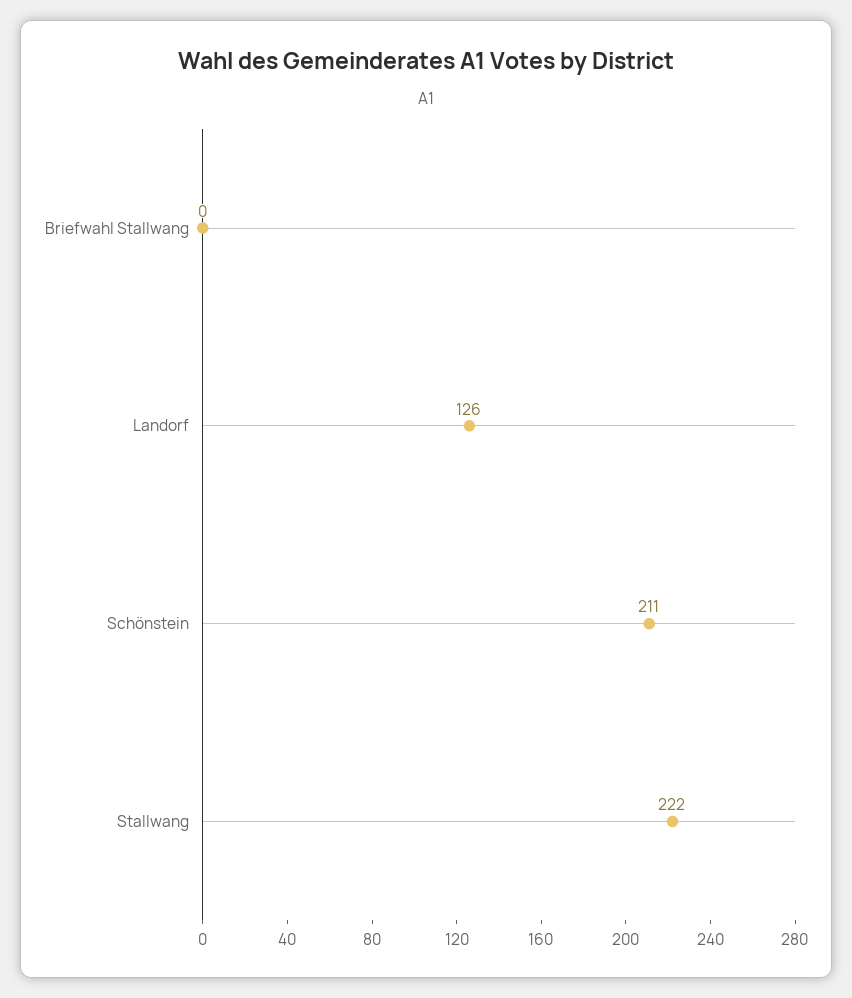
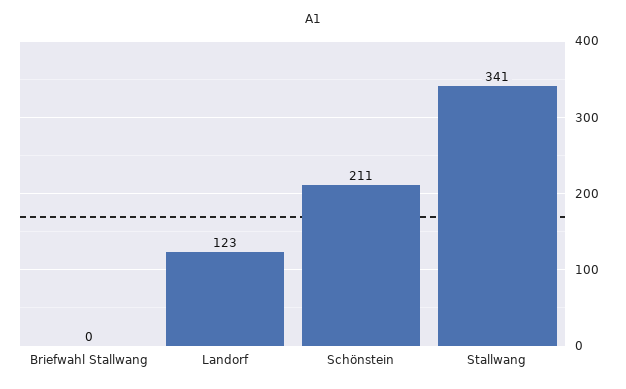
  {
    "Briefwahl Stallwang": 0,
-   "Landorf": 126,
+   "Landorf": 123,
    "Schönstein": 211,
-   "Stallwang": 222
+   "Stallwang": 341
  }

